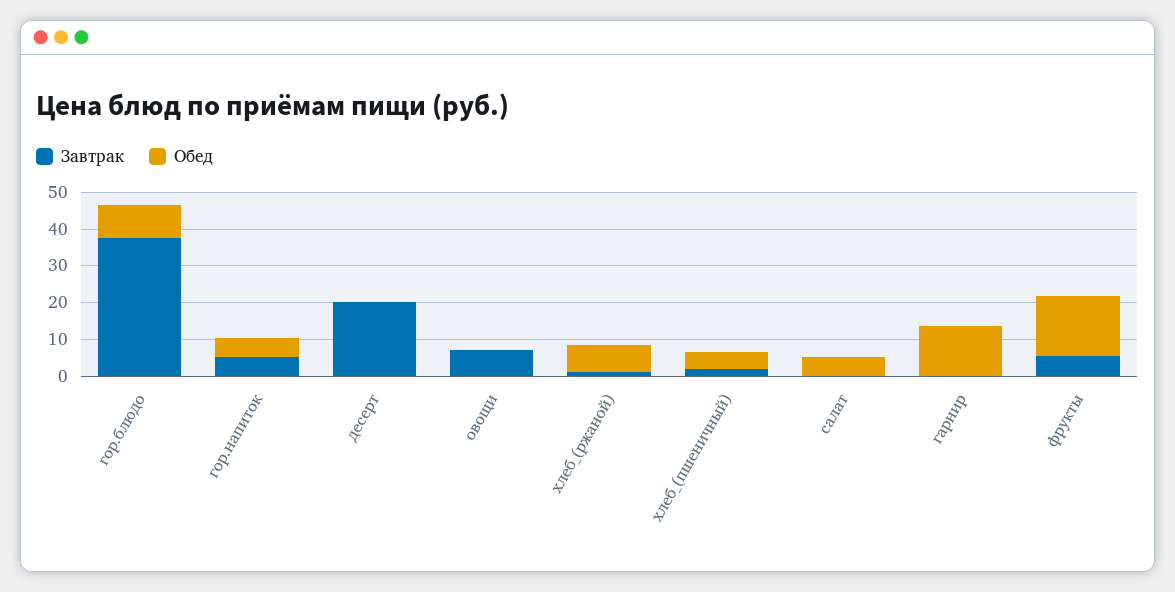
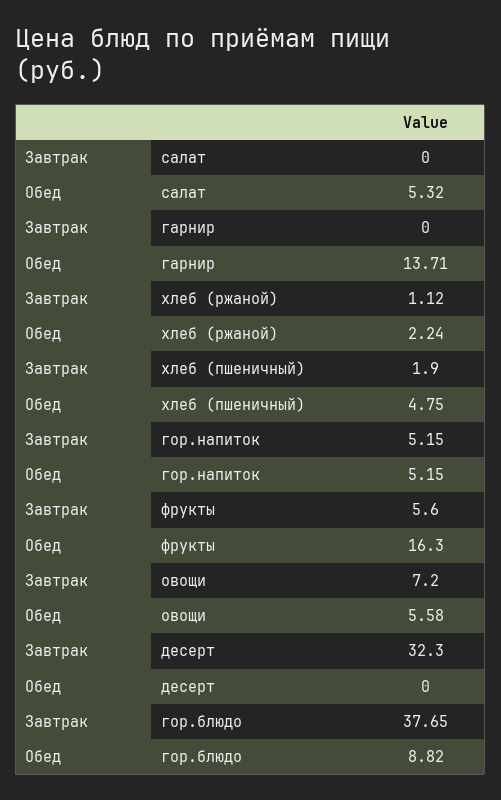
  {
    "Завтрак": {
      "гор.блюдо": 37.65,
      "гор.напиток": 5.15,
-     "десерт": 20,
+     "десерт": 32.3,
      "овощи": 7.2,
      "хлеб_(ржаной)": 1.12,
      "хлеб_(пшеничный)": 1.9,
      "салат": 0,
      "гарнир": 0,
      "фрукты": 5.6
    },
    "Обед": {
      "гор.блюдо": 8.82,
      "гор.напиток": 5.15,
      "десерт": 0,
-     "овощи": 0,
+     "овощи": 5.58,
-     "хлеб_(ржаной)": 7.5,
+     "хлеб_(ржаной)": 2.24,
      "хлеб_(пшеничный)": 4.75,
      "салат": 5.32,
      "гарнир": 13.71,
      "фрукты": 16.3
    }
  }

